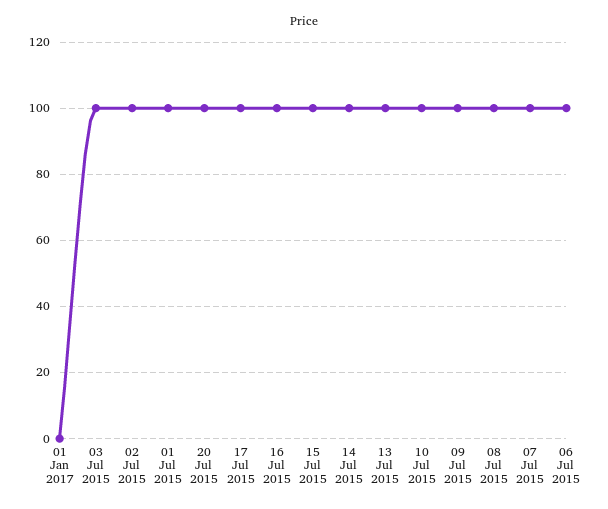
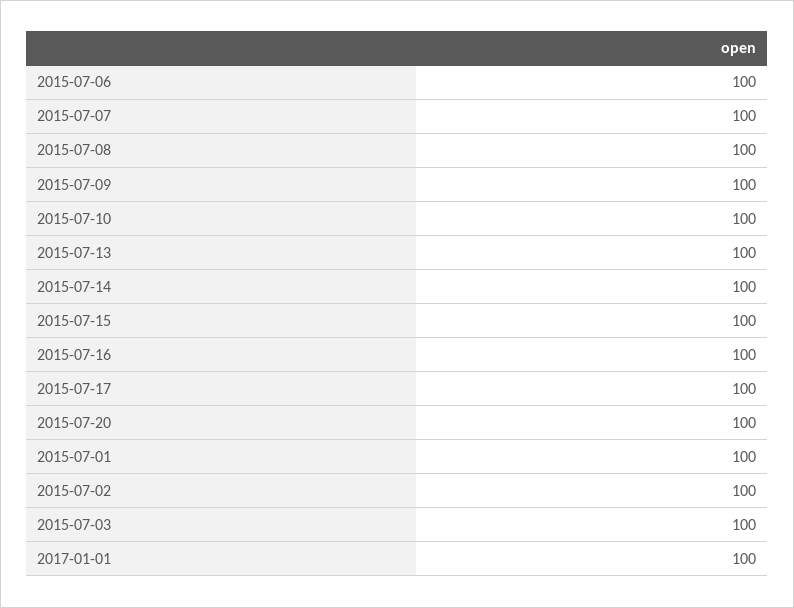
  {
-   "01 Jan 2017": 0,
+   "01 Jan 2017": 100,
    "03 Jul 2015": 100,
    "02 Jul 2015": 100,
    "01 Jul 2015": 100,
    "20 Jul 2015": 100,
    "17 Jul 2015": 100,
    "16 Jul 2015": 100,
    "15 Jul 2015": 100,
    "14 Jul 2015": 100,
    "13 Jul 2015": 100,
    "10 Jul 2015": 100,
    "09 Jul 2015": 100,
    "08 Jul 2015": 100,
    "07 Jul 2015": 100,
    "06 Jul 2015": 100
  }

